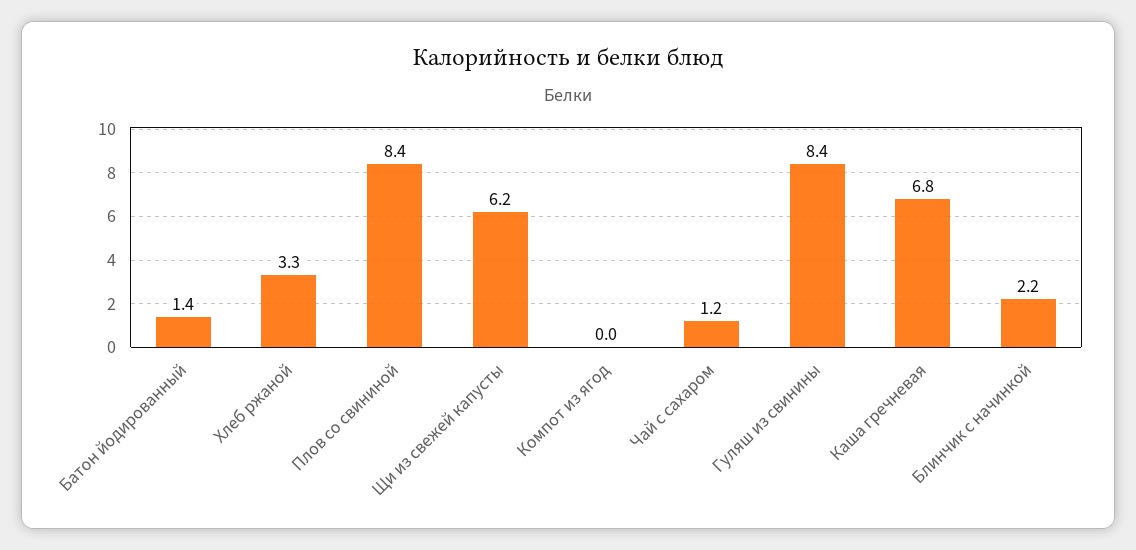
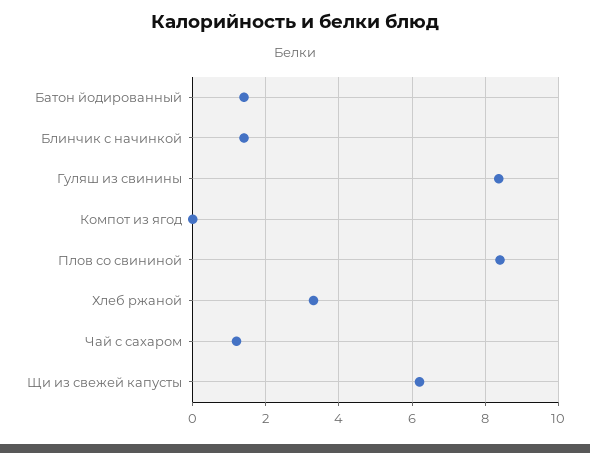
  {
    "Батон йодированный": 1.4,
    "Хлеб ржаной": 3.3,
    "Плов со свининой": 8.4,
    "Щи из свежей капусты": 6.2,
    "Компот из ягод": 0,
    "Чай с сахаром": 1.2,
    "Гуляш из свинины": 8.4,
-   "Каша гречневая": 6.8,
-   "Блинчик с начинкой": 2.2
+   "Блинчик с начинкой": 1.4
  }

